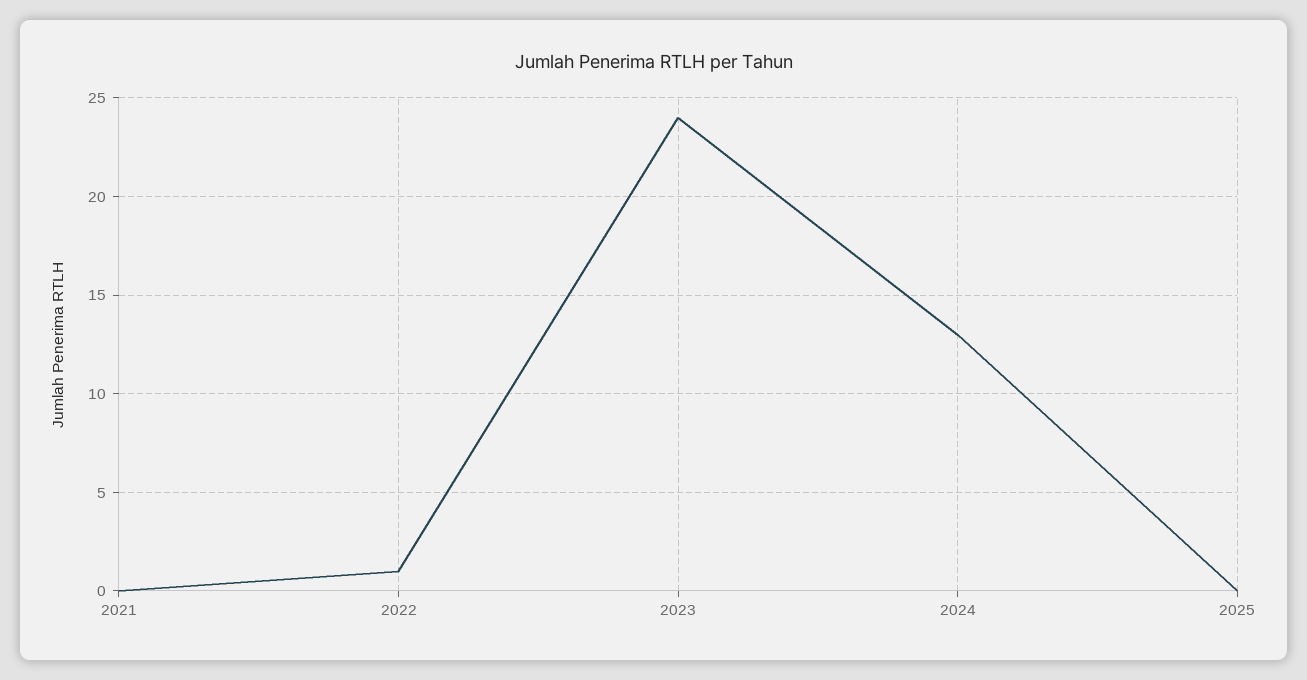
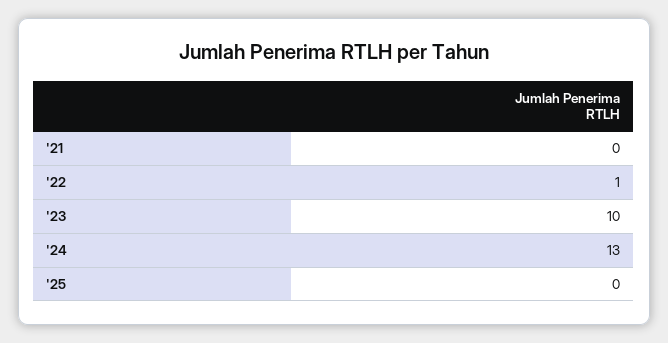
  {
    "2021": 0,
    "2022": 1,
-   "2023": 24,
+   "2023": 10,
    "2024": 13,
    "2025": 0
  }

